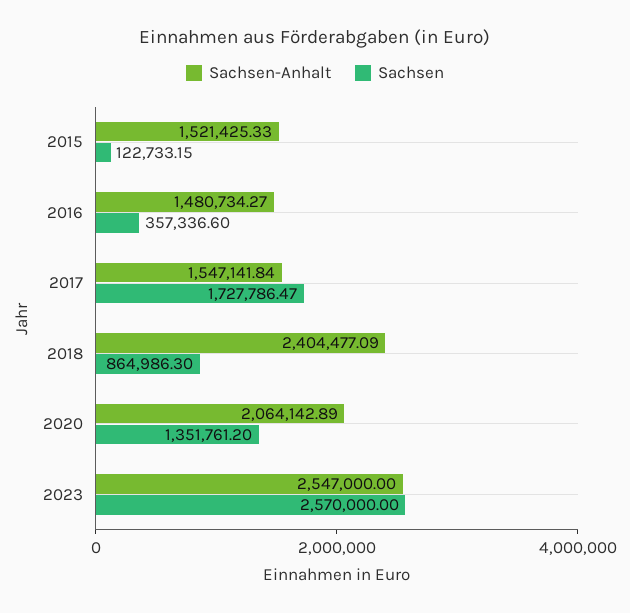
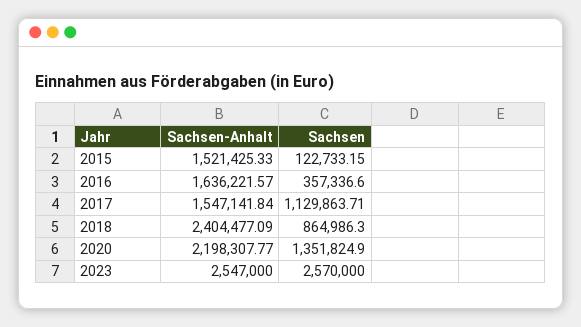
  {
    "Sachsen-Anhalt": {
      "2015": 1521425.33,
-     "2016": 1480734.27,
+     "2016": 1636221.57,
      "2017": 1547141.84,
      "2018": 2404477.09,
-     "2020": 2064142.89,
+     "2020": 2198307.77,
      "2023": 2547000
    },
    "Sachsen": {
      "2015": 122733.15,
      "2016": 357336.6,
-     "2017": 1727786.47,
+     "2017": 1129863.71,
      "2018": 864986.3,
-     "2020": 1351761.2,
+     "2020": 1351824.9,
      "2023": 2570000
    }
  }

